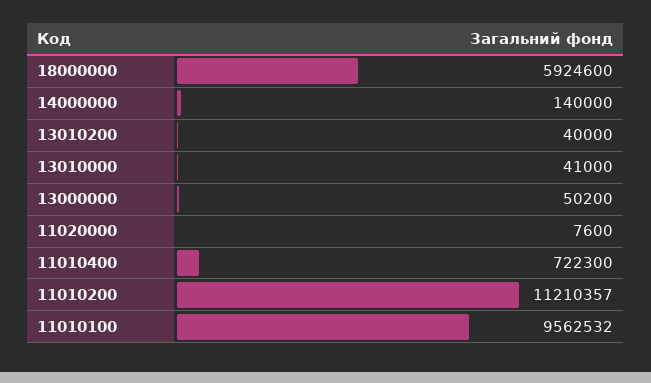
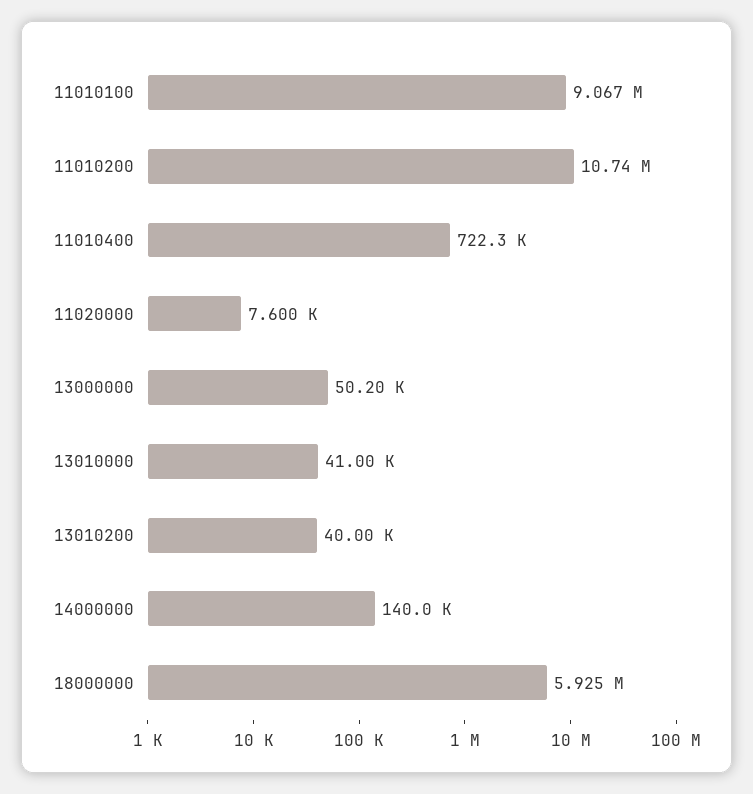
  {
    "18000000": 5924600,
    "14000000": 140000,
    "13010200": 40000,
    "13010000": 41000,
    "13000000": 50200,
    "11020000": 7600,
    "11010400": 722300,
-   "11010200": 11210357,
+   "11010200": 10740000,
-   "11010100": 9562532
+   "11010100": 9067000
  }

